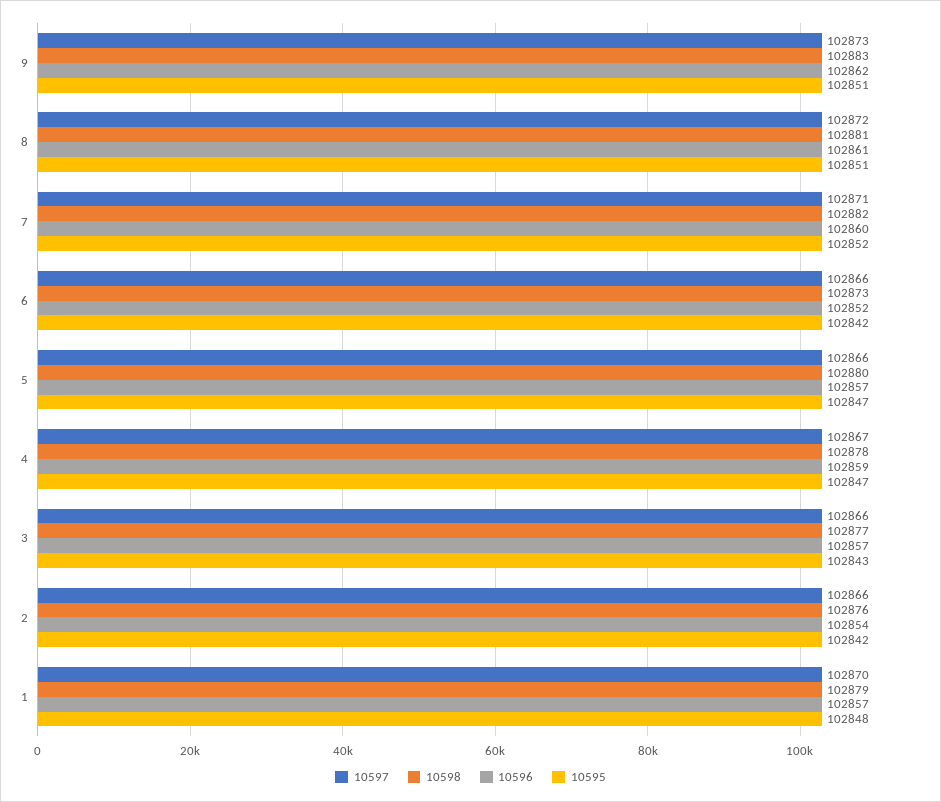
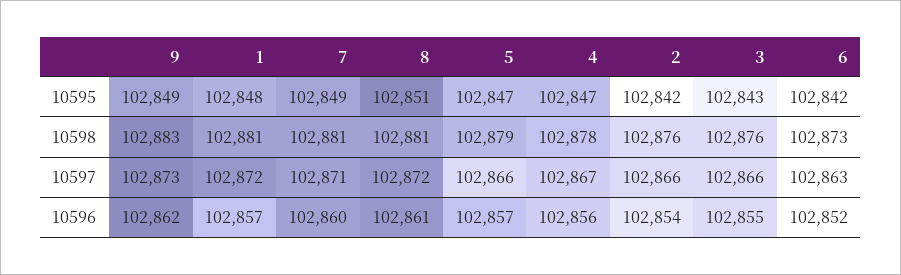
  {
    "10597": {
      "9": 102873,
      "8": 102872,
      "7": 102871,
-     "6": 102866,
+     "6": 102863,
      "5": 102866,
      "4": 102867,
      "3": 102866,
      "2": 102866,
-     "1": 102870
+     "1": 102872
    },
    "10598": {
      "9": 102883,
      "8": 102881,
-     "7": 102882,
+     "7": 102881,
      "6": 102873,
-     "5": 102880,
+     "5": 102879,
      "4": 102878,
-     "3": 102877,
+     "3": 102876,
      "2": 102876,
-     "1": 102879
+     "1": 102881
    },
    "10596": {
      "9": 102862,
      "8": 102861,
      "7": 102860,
      "6": 102852,
      "5": 102857,
-     "4": 102859,
+     "4": 102856,
-     "3": 102857,
+     "3": 102855,
      "2": 102854,
      "1": 102857
    },
    "10595": {
-     "9": 102851,
+     "9": 102849,
      "8": 102851,
-     "7": 102852,
+     "7": 102849,
      "6": 102842,
      "5": 102847,
      "4": 102847,
      "3": 102843,
      "2": 102842,
      "1": 102848
    }
  }

